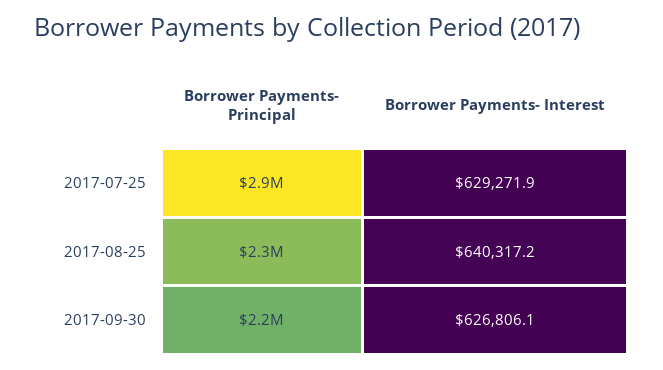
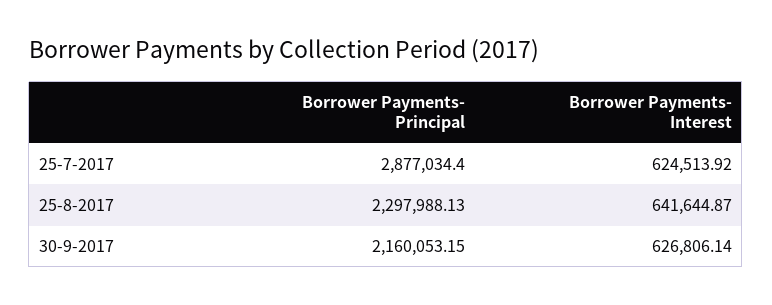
  {
    "Borrower Payments- Principal": {
      "2017-07-25": 2877034.4,
      "2017-08-25": 2297988.13,
      "2017-09-30": 2160053.15
    },
    "Borrower Payments- Interest": {
-     "2017-07-25": 629271.9,
+     "2017-07-25": 624513.92,
-     "2017-08-25": 640317.2,
+     "2017-08-25": 641644.87,
      "2017-09-30": 626806.14
    }
  }

